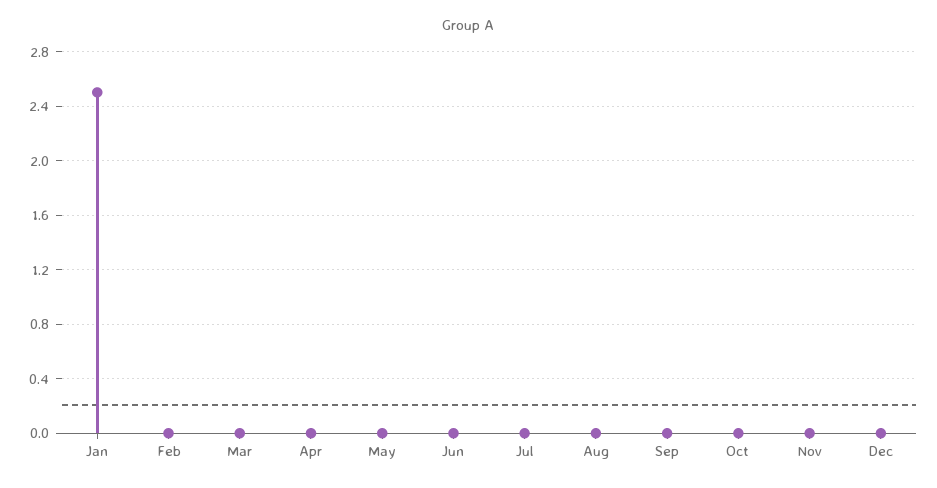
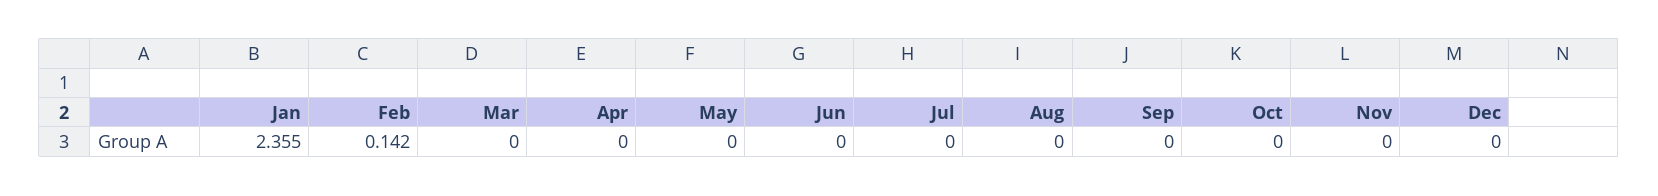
  {
-   "Jan": 2.5,
+   "Jan": 2.355,
-   "Feb": 0,
+   "Feb": 0.142,
    "Mar": 0,
    "Apr": 0,
    "May": 0,
    "Jun": 0,
    "Jul": 0,
    "Aug": 0,
    "Sep": 0,
    "Oct": 0,
    "Nov": 0,
    "Dec": 0
  }

